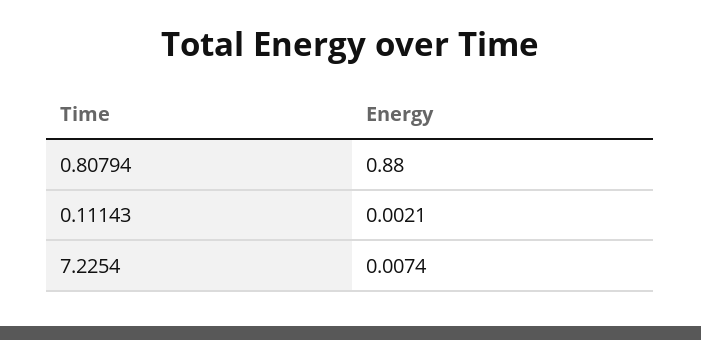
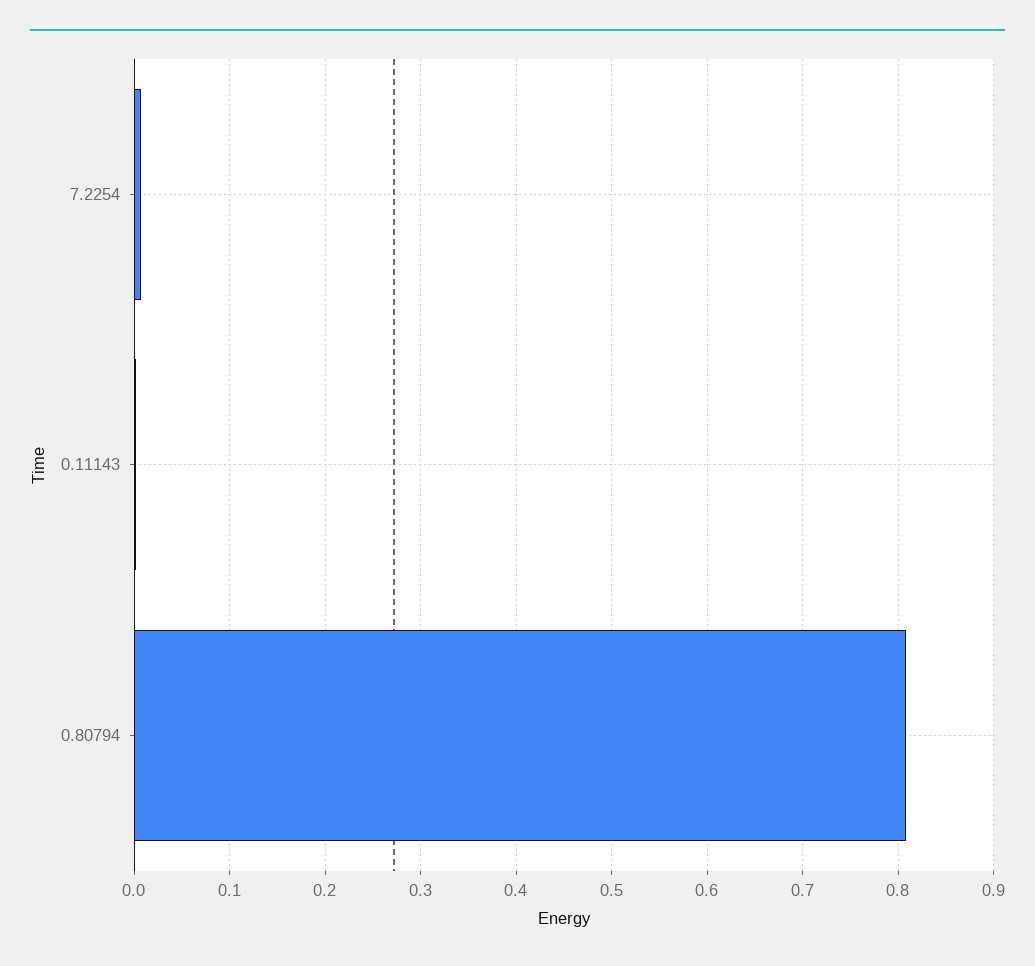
  {
-   "0.80794": 0.88,
+   "0.80794": 0.81,
    "0.11143": 0.0021,
    "7.2254": 0.0074
  }

